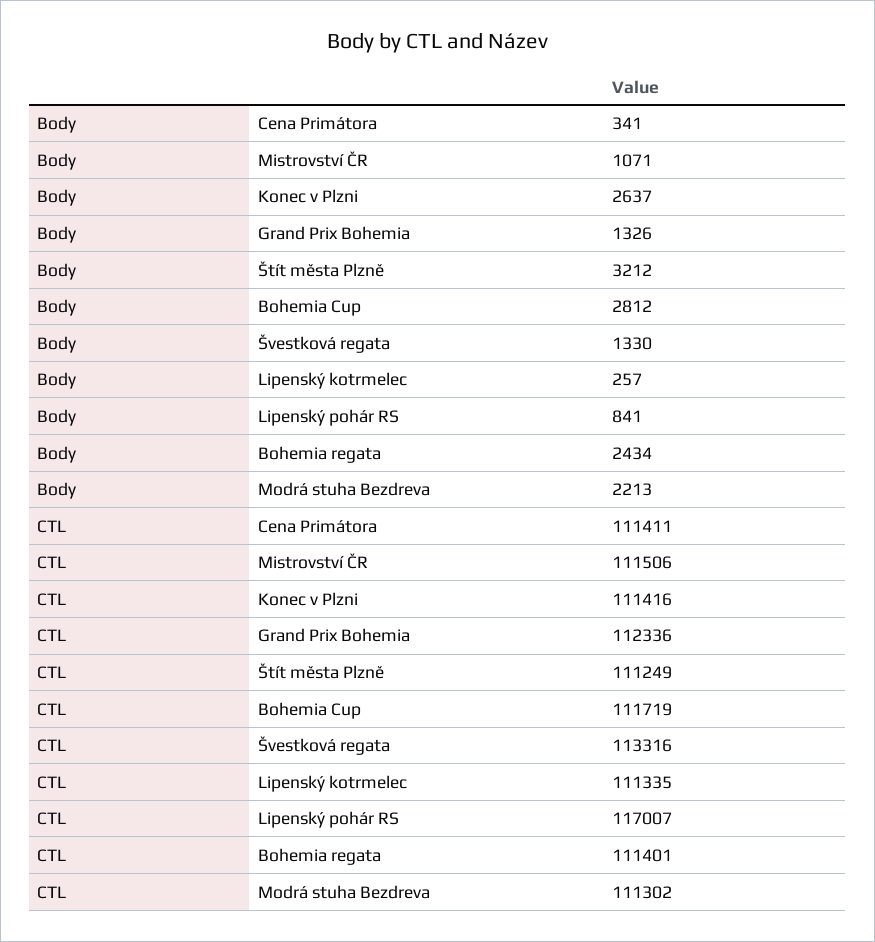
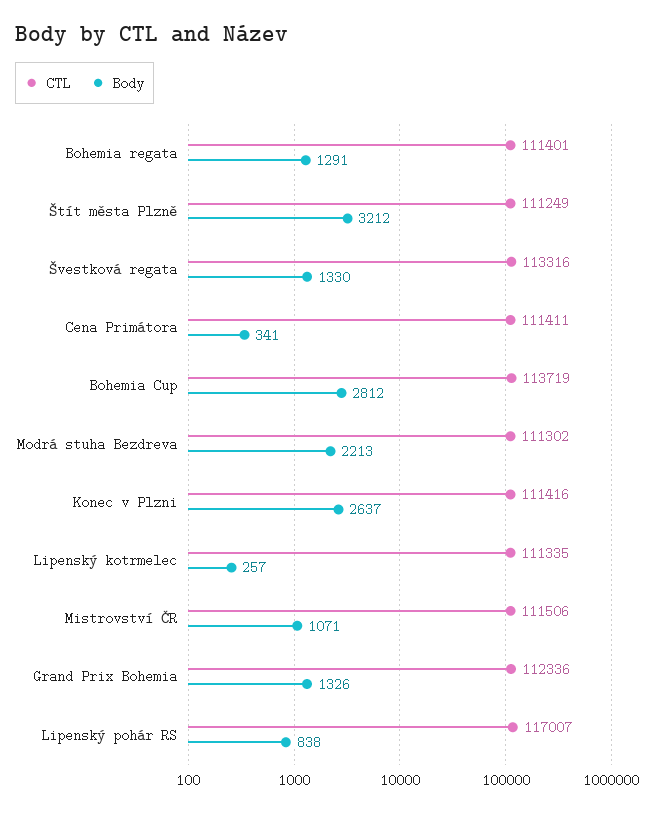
  {
    "Body": {
      "Cena Primátora": 341,
      "Mistrovství ČR": 1071,
      "Konec v Plzni": 2637,
      "Grand Prix Bohemia": 1326,
      "Štít města Plzně": 3212,
      "Bohemia Cup": 2812,
      "Švestková regata": 1330,
      "Lipenský kotrmelec": 257,
-     "Lipenský pohár RS": 841,
+     "Lipenský pohár RS": 838,
-     "Bohemia regata": 2434,
+     "Bohemia regata": 1291,
      "Modrá stuha Bezdreva": 2213
    },
    "CTL": {
      "Cena Primátora": 111411,
      "Mistrovství ČR": 111506,
      "Konec v Plzni": 111416,
      "Grand Prix Bohemia": 112336,
      "Štít města Plzně": 111249,
-     "Bohemia Cup": 111719,
+     "Bohemia Cup": 113719,
      "Švestková regata": 113316,
      "Lipenský kotrmelec": 111335,
      "Lipenský pohár RS": 117007,
      "Bohemia regata": 111401,
      "Modrá stuha Bezdreva": 111302
    }
  }

